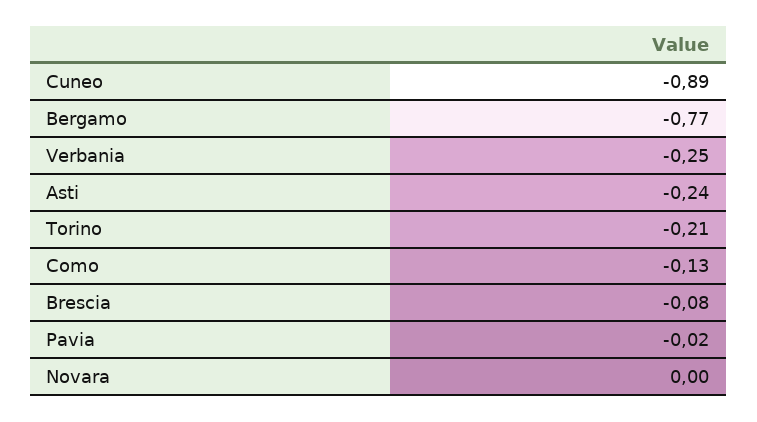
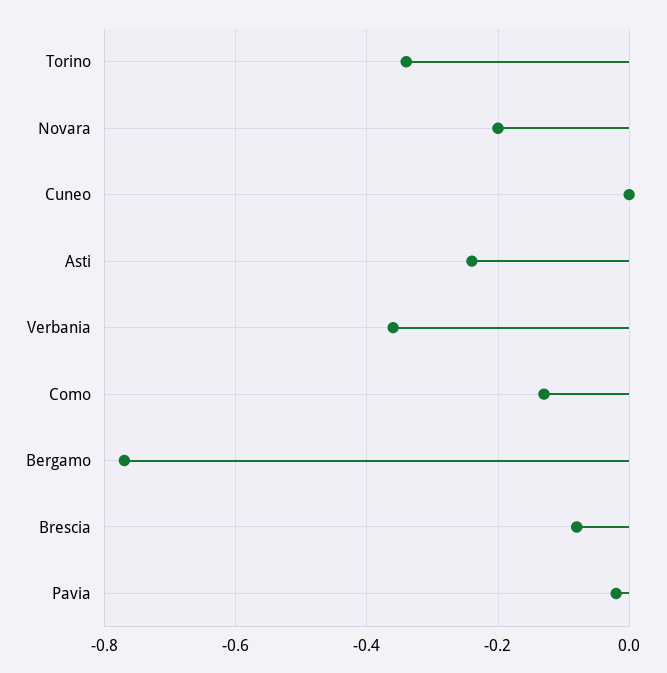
  {
-   "Cuneo": -0.89,
+   "Cuneo": 0,
    "Bergamo": -0.77,
-   "Verbania": -0.25,
+   "Verbania": -0.35,
    "Asti": -0.24,
-   "Torino": -0.21,
+   "Torino": -0.35,
    "Como": -0.13,
    "Brescia": -0.08,
    "Pavia": -0.02,
-   "Novara": 0
+   "Novara": -0.2
  }

